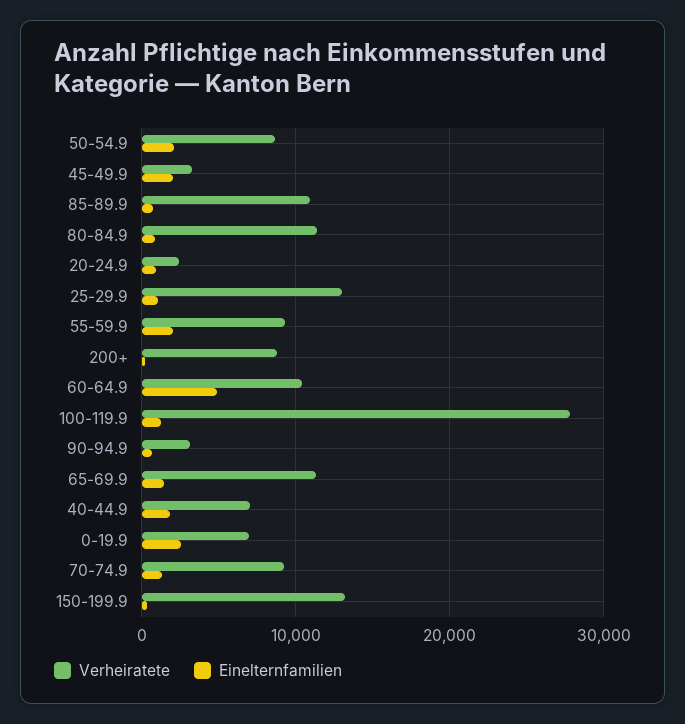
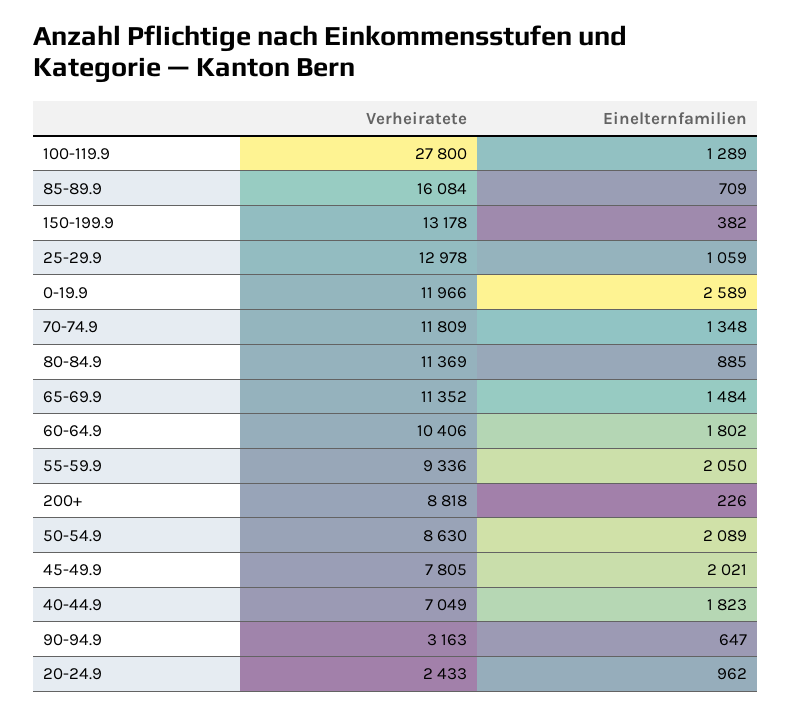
  {
    "Verheiratete": {
      "50-54.9": 8630,
-     "45-49.9": 3000,
+     "45-49.9": 7805,
-     "85-89.9": 11000,
+     "85-89.9": 16084,
      "80-84.9": 11369,
      "20-24.9": 2433,
      "25-29.9": 12978,
      "55-59.9": 9336,
      "200+": 8818,
      "60-64.9": 10406,
      "100-119.9": 27800,
      "90-94.9": 3163,
      "65-69.9": 11352,
      "40-44.9": 7049,
-     "0-19.9": 7000,
+     "0-19.9": 11966,
-     "70-74.9": 9000,
+     "70-74.9": 11809,
      "150-199.9": 13178
    },
    "Einelternfamilien": {
      "50-54.9": 2089,
      "45-49.9": 2021,
      "85-89.9": 709,
      "80-84.9": 885,
      "20-24.9": 962,
      "25-29.9": 1059,
      "55-59.9": 2050,
      "200+": 226,
-     "60-64.9": 5000,
+     "60-64.9": 1802,
      "100-119.9": 1289,
      "90-94.9": 647,
      "65-69.9": 1484,
      "40-44.9": 1823,
      "0-19.9": 2589,
      "70-74.9": 1348,
      "150-199.9": 382
    }
  }

